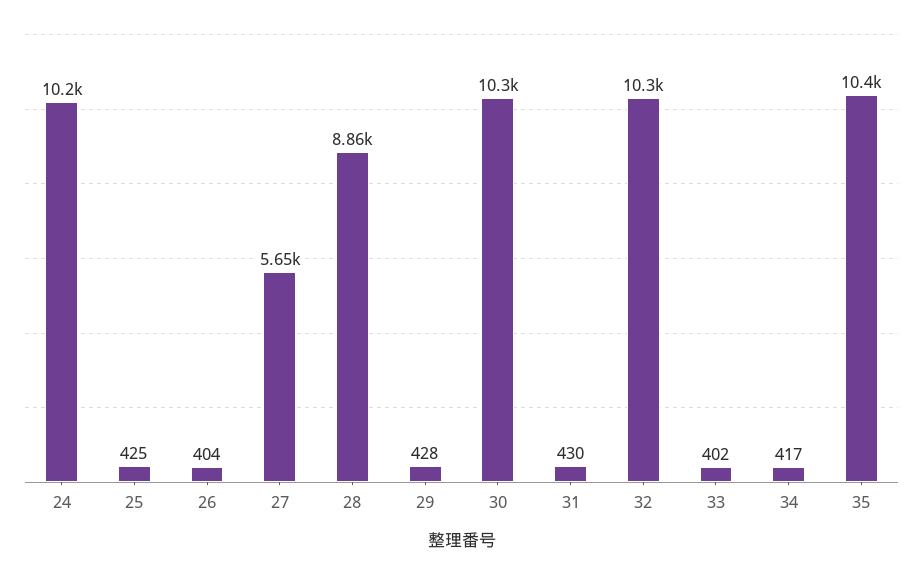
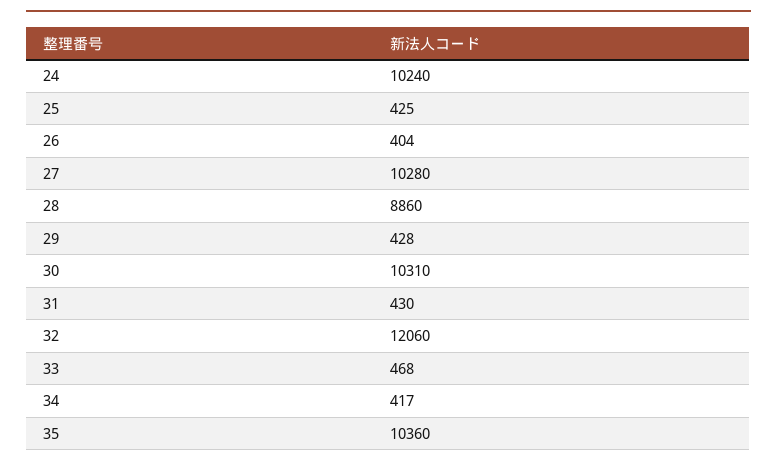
  {
    "24": 10240,
    "25": 425,
    "26": 404,
-   "27": 5650,
+   "27": 10280,
    "28": 8860,
    "29": 428,
    "30": 10310,
    "31": 430,
-   "32": 10300,
+   "32": 12060,
-   "33": 402,
+   "33": 468,
    "34": 417,
    "35": 10360
  }

